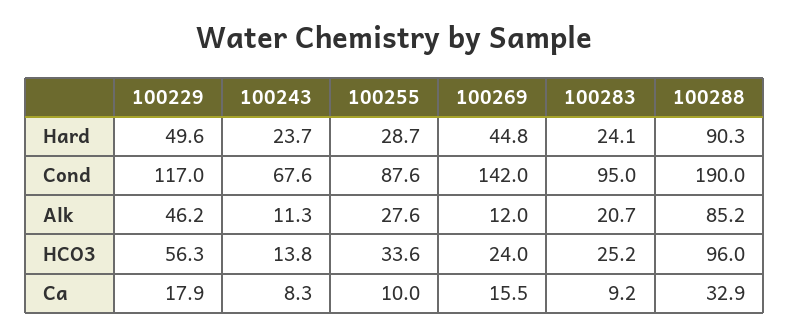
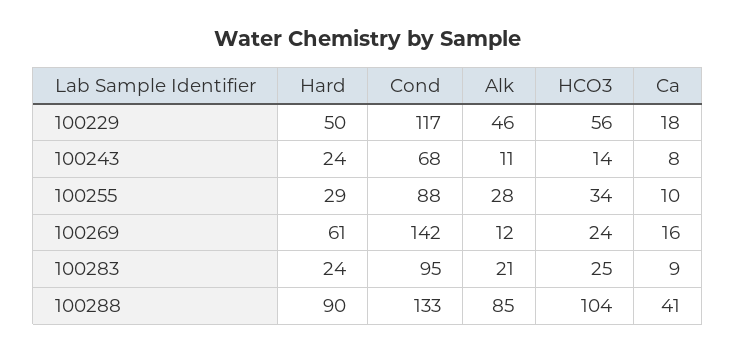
  {
    "100229": {
      "Hard": 49.6,
      "Cond": 117,
      "Alk": 46.2,
      "HCO3": 56.3,
      "Ca": 17.9
    },
    "100243": {
      "Hard": 23.7,
      "Cond": 67.6,
      "Alk": 11.3,
      "HCO3": 13.8,
      "Ca": 8.3
    },
    "100255": {
      "Hard": 28.7,
      "Cond": 87.6,
      "Alk": 27.6,
      "HCO3": 33.6,
      "Ca": 10
    },
    "100269": {
-     "Hard": 44.8,
+     "Hard": 61,
      "Cond": 142,
      "Alk": 12,
      "HCO3": 24,
      "Ca": 15.5
    },
    "100283": {
      "Hard": 24.1,
      "Cond": 95,
      "Alk": 20.7,
      "HCO3": 25.2,
      "Ca": 9.2
    },
    "100288": {
      "Hard": 90.3,
-     "Cond": 190,
+     "Cond": 133,
      "Alk": 85.2,
-     "HCO3": 96,
+     "HCO3": 104,
-     "Ca": 32.9
+     "Ca": 41
    }
  }

